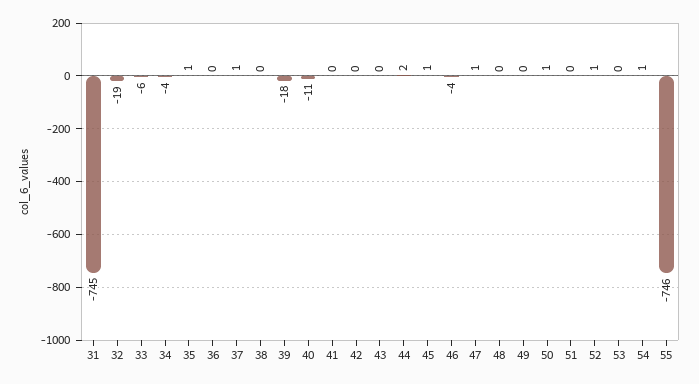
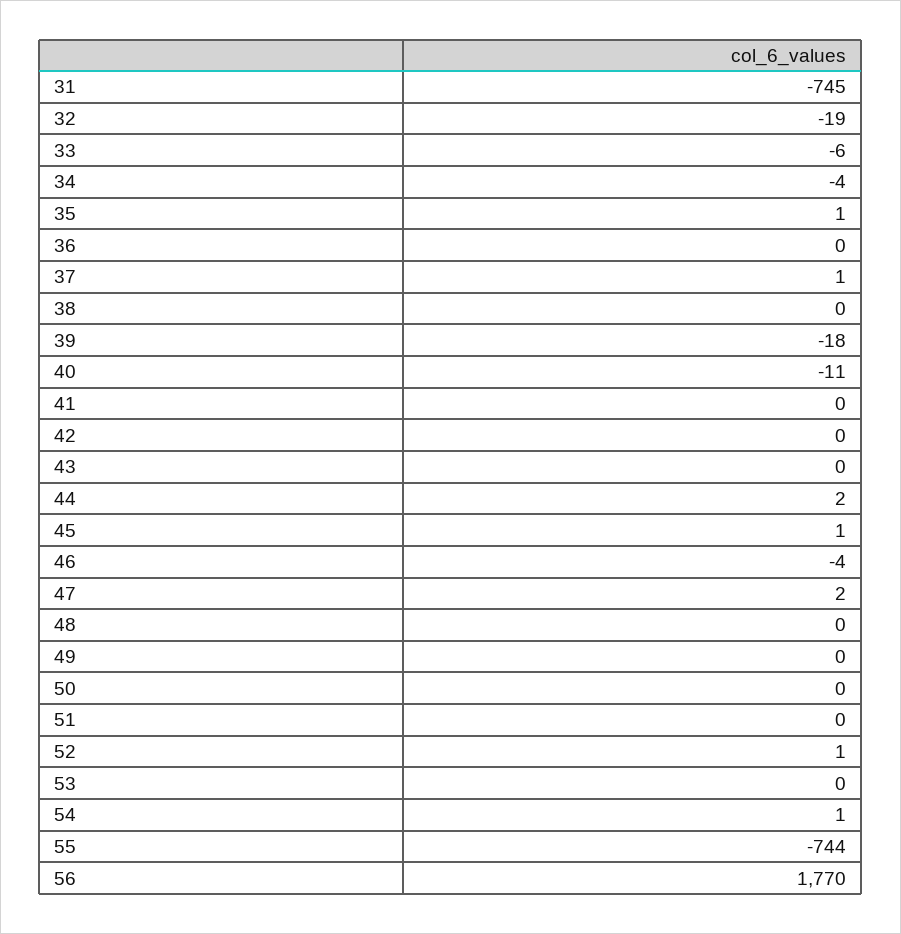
  {
    "31": -745,
    "32": -19,
    "33": -6,
    "34": -4,
    "35": 1,
    "36": 0,
    "37": 1,
    "38": 0,
    "39": -18,
    "40": -11,
    "41": 0,
    "42": 0,
    "43": 0,
    "44": 2,
    "45": 1,
    "46": -4,
-   "47": 1,
+   "47": 2,
    "48": 0,
    "49": 0,
-   "50": 1,
+   "50": 0,
    "51": 0,
    "52": 1,
    "53": 0,
    "54": 1,
-   "55": -746
+   "55": -744,
+   "56": 1770
  }

